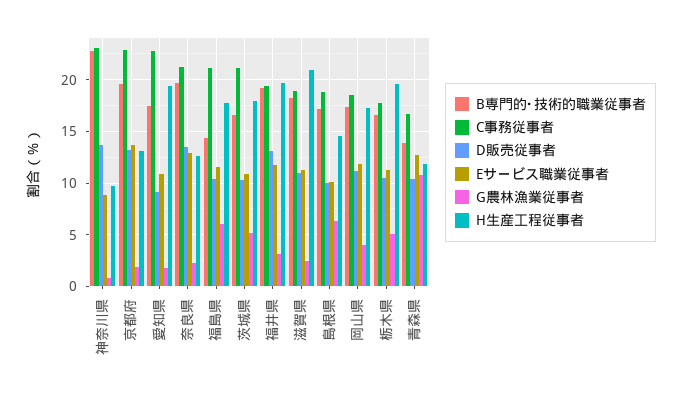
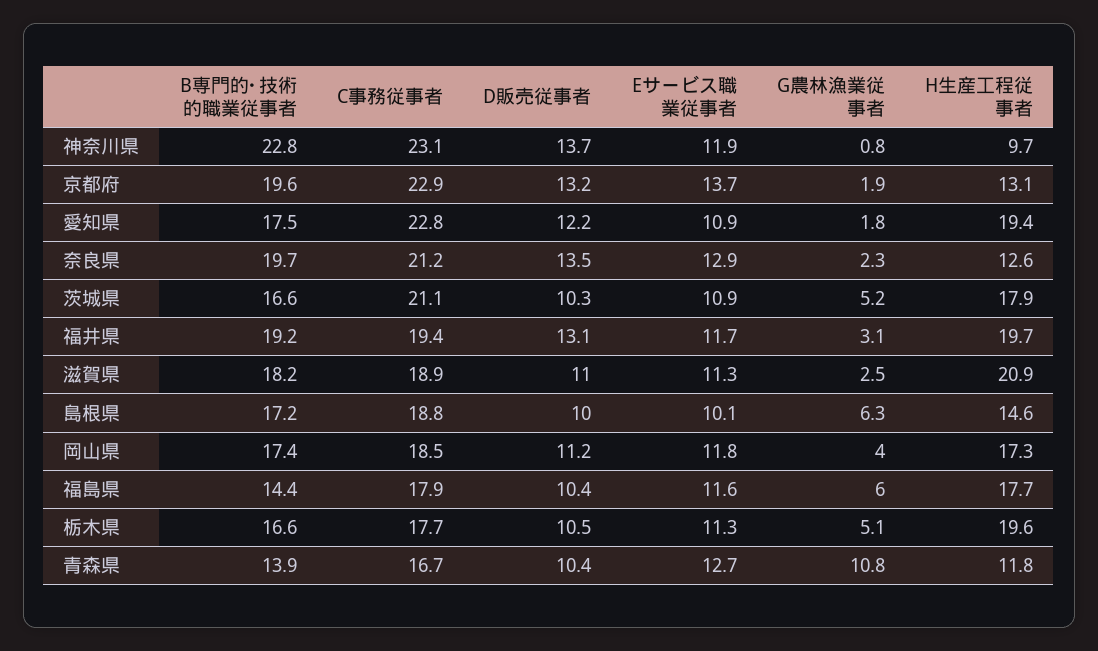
  {
    "B専門的･技術的職業従事者": {
      "神奈川県": 22.8,
      "京都府": 19.6,
      "愛知県": 17.5,
      "奈良県": 19.7,
      "福島県": 14.4,
      "茨城県": 16.6,
      "福井県": 19.2,
      "滋賀県": 18.2,
      "島根県": 17.2,
      "岡山県": 17.4,
      "栃木県": 16.6,
      "青森県": 13.9
    },
    "C事務従事者": {
      "神奈川県": 23.1,
      "京都府": 22.9,
      "愛知県": 22.8,
      "奈良県": 21.2,
-     "福島県": 21,
+     "福島県": 17.9,
      "茨城県": 21.1,
      "福井県": 19.4,
      "滋賀県": 18.9,
      "島根県": 18.8,
      "岡山県": 18.5,
      "栃木県": 17.7,
      "青森県": 16.7
    },
    "D販売従事者": {
      "神奈川県": 13.7,
      "京都府": 13.2,
-     "愛知県": 9,
+     "愛知県": 12.2,
      "奈良県": 13.5,
      "福島県": 10.4,
      "茨城県": 10.3,
      "福井県": 13.1,
      "滋賀県": 11,
      "島根県": 10,
      "岡山県": 11.2,
      "栃木県": 10.5,
      "青森県": 10.4
    },
    "Eサービス職業従事者": {
-     "神奈川県": 9,
+     "神奈川県": 11.9,
      "京都府": 13.7,
      "愛知県": 10.9,
      "奈良県": 12.9,
      "福島県": 11.6,
      "茨城県": 10.9,
      "福井県": 11.7,
      "滋賀県": 11.3,
      "島根県": 10.1,
      "岡山県": 11.8,
      "栃木県": 11.3,
      "青森県": 12.7
    },
    "G農林漁業従事者": {
      "神奈川県": 0.8,
      "京都府": 1.9,
      "愛知県": 1.8,
      "奈良県": 2.3,
      "福島県": 6,
      "茨城県": 5.2,
      "福井県": 3.1,
      "滋賀県": 2.5,
      "島根県": 6.3,
      "岡山県": 4,
      "栃木県": 5.1,
      "青森県": 10.8
    },
    "H生産工程従事者": {
      "神奈川県": 9.7,
      "京都府": 13.1,
      "愛知県": 19.4,
      "奈良県": 12.6,
      "福島県": 17.7,
      "茨城県": 17.9,
      "福井県": 19.7,
      "滋賀県": 20.9,
      "島根県": 14.6,
      "岡山県": 17.3,
      "栃木県": 19.6,
      "青森県": 11.8
    }
  }

